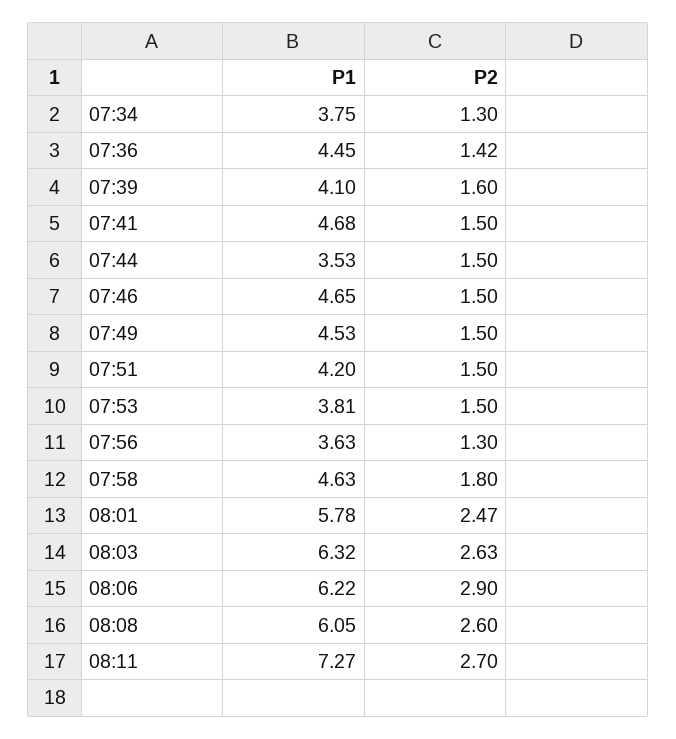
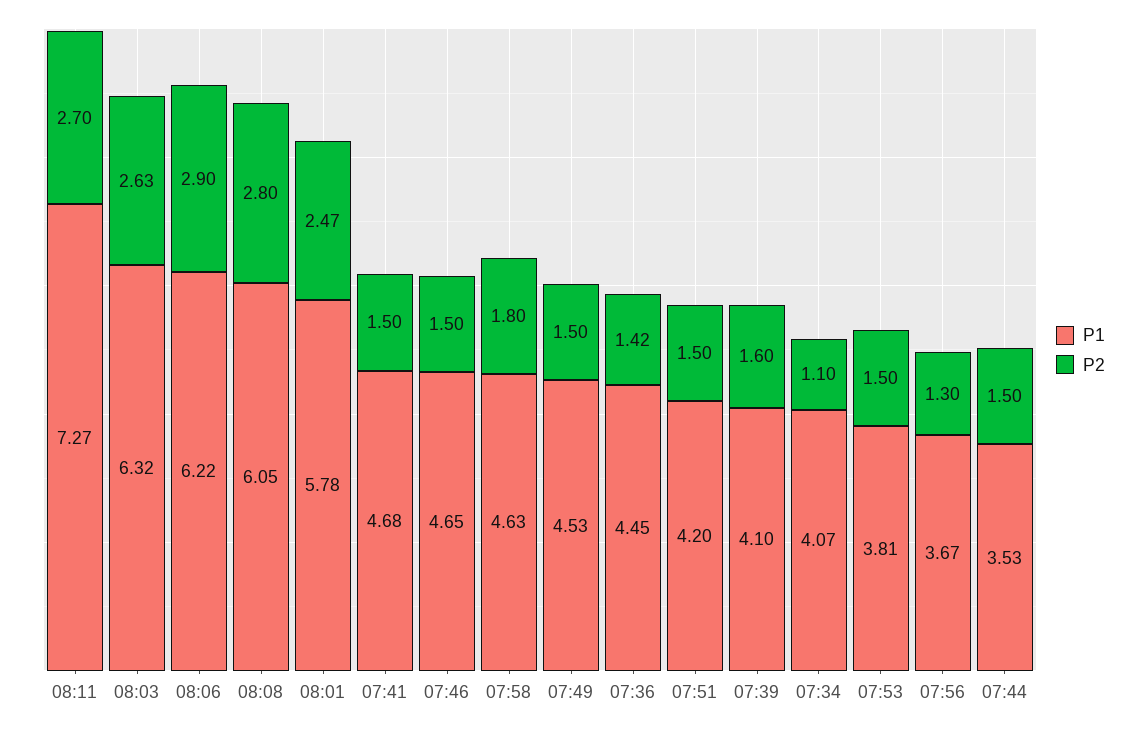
  {
    "P1": {
-     "07:34": 3.75,
+     "07:34": 4.07,
      "07:36": 4.45,
      "07:39": 4.1,
      "07:41": 4.68,
      "07:44": 3.53,
      "07:46": 4.65,
      "07:49": 4.53,
      "07:51": 4.2,
      "07:53": 3.81,
-     "07:56": 3.63,
+     "07:56": 3.67,
      "07:58": 4.63,
      "08:01": 5.78,
      "08:03": 6.32,
      "08:06": 6.22,
      "08:08": 6.05,
      "08:11": 7.27
    },
    "P2": {
-     "07:34": 1.3,
+     "07:34": 1.1,
      "07:36": 1.42,
      "07:39": 1.6,
      "07:41": 1.5,
      "07:44": 1.5,
      "07:46": 1.5,
      "07:49": 1.5,
      "07:51": 1.5,
      "07:53": 1.5,
      "07:56": 1.3,
      "07:58": 1.8,
      "08:01": 2.47,
      "08:03": 2.63,
      "08:06": 2.9,
-     "08:08": 2.6,
+     "08:08": 2.8,
      "08:11": 2.7
    }
  }

